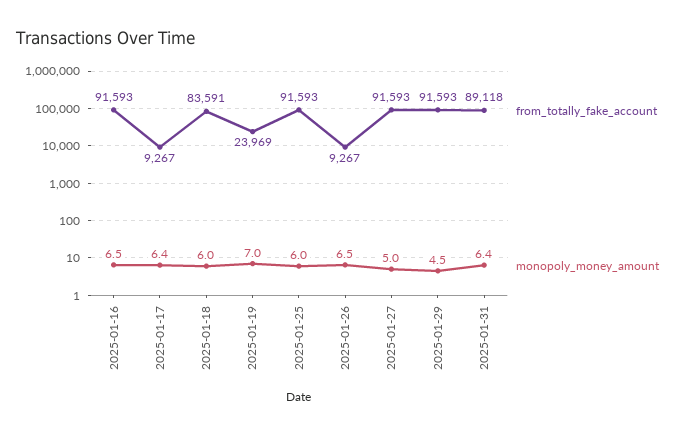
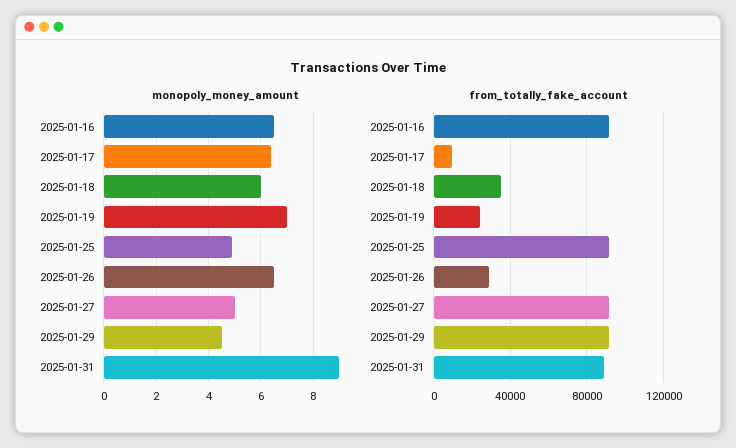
  {
    "from_totally_fake_account": {
      "2025-01-16": 91593,
      "2025-01-17": 9267,
-     "2025-01-18": 83591,
+     "2025-01-18": 35000,
      "2025-01-19": 23969,
      "2025-01-25": 91593,
-     "2025-01-26": 9267,
+     "2025-01-26": 30000,
      "2025-01-27": 91593,
      "2025-01-29": 91593,
      "2025-01-31": 89118
    },
    "monopoly_money_amount": {
      "2025-01-16": 6.5,
      "2025-01-17": 6.4,
      "2025-01-18": 6,
      "2025-01-19": 7,
-     "2025-01-25": 6,
+     "2025-01-25": 5,
      "2025-01-26": 6.5,
      "2025-01-27": 5,
      "2025-01-29": 4.5,
-     "2025-01-31": 6.4
+     "2025-01-31": 9
    }
  }

